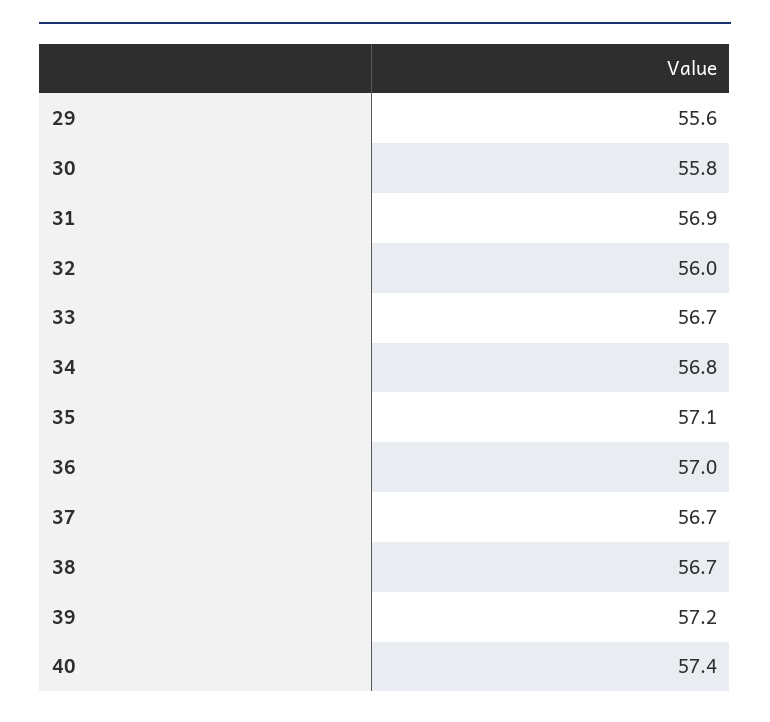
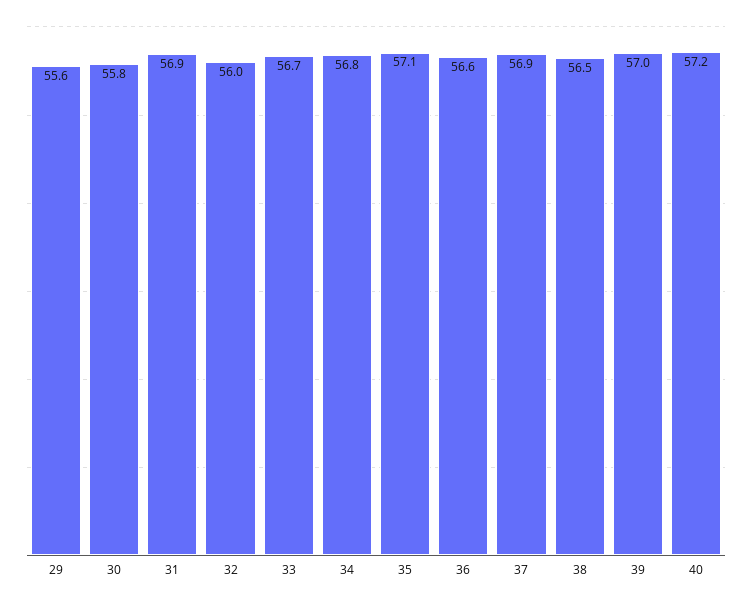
  {
    "29": 55.6,
    "30": 55.8,
    "31": 56.9,
    "32": 56,
    "33": 56.7,
    "34": 56.8,
    "35": 57.1,
-   "36": 57,
+   "36": 56.6,
-   "37": 56.7,
+   "37": 56.9,
-   "38": 56.7,
+   "38": 56.5,
-   "39": 57.2,
+   "39": 57,
-   "40": 57.4
+   "40": 57.2
  }

